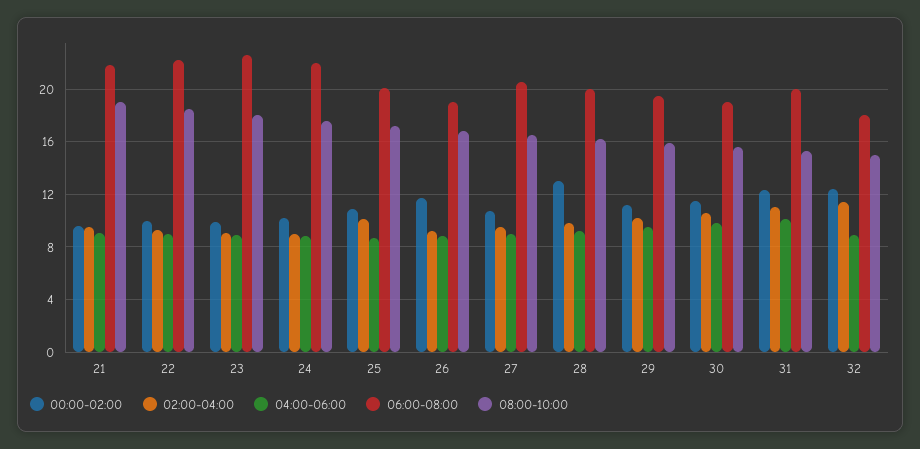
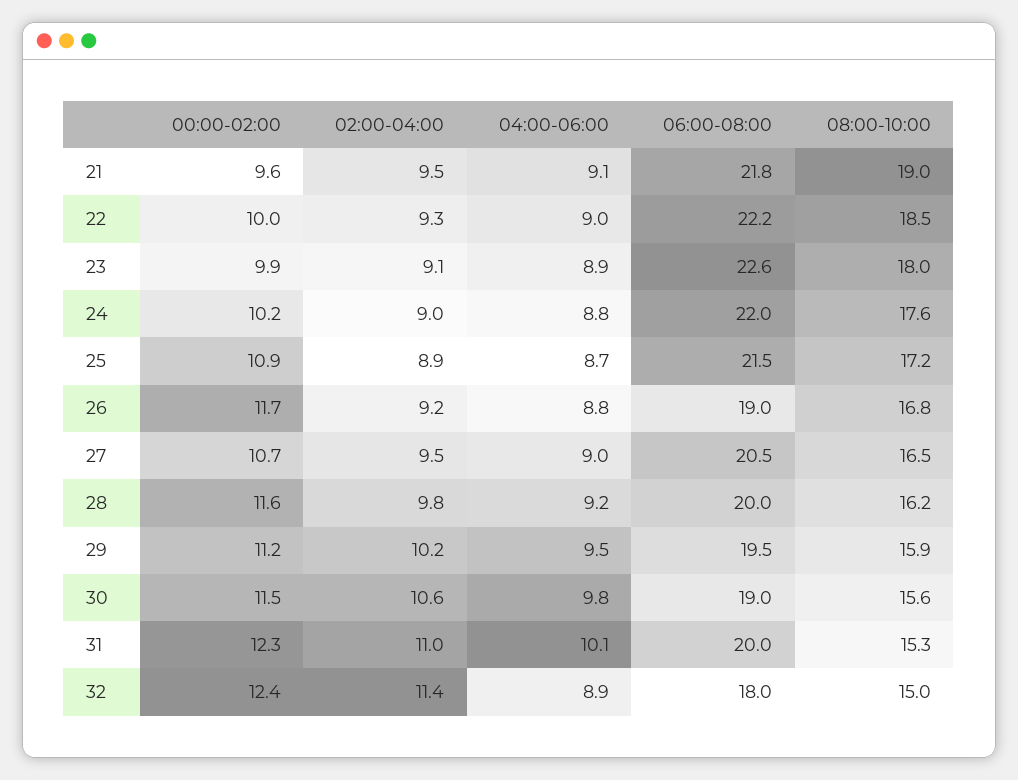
  {
    "00:00-02:00": {
      "21": 9.6,
      "22": 10,
      "23": 9.9,
      "24": 10.2,
      "25": 10.9,
      "26": 11.7,
      "27": 10.7,
-     "28": 13,
+     "28": 11.6,
      "29": 11.2,
      "30": 11.5,
      "31": 12.3,
      "32": 12.4
    },
    "02:00-04:00": {
      "21": 9.5,
      "22": 9.3,
      "23": 9.1,
      "24": 9,
-     "25": 10,
+     "25": 8.9,
      "26": 9.2,
      "27": 9.5,
      "28": 9.8,
      "29": 10.2,
      "30": 10.6,
      "31": 11,
      "32": 11.4
    },
    "04:00-06:00": {
      "21": 9.1,
      "22": 9,
      "23": 8.9,
      "24": 8.8,
      "25": 8.7,
      "26": 8.8,
      "27": 9,
      "28": 9.2,
      "29": 9.5,
      "30": 9.8,
      "31": 10.1,
      "32": 8.9
    },
    "06:00-08:00": {
      "21": 21.8,
      "22": 22.2,
      "23": 22.6,
      "24": 22,
-     "25": 20,
+     "25": 21.5,
      "26": 19,
      "27": 20.5,
      "28": 20,
      "29": 19.5,
      "30": 19,
      "31": 20,
      "32": 18
    },
    "08:00-10:00": {
      "21": 19,
      "22": 18.5,
      "23": 18,
      "24": 17.6,
      "25": 17.2,
      "26": 16.8,
      "27": 16.5,
      "28": 16.2,
      "29": 15.9,
      "30": 15.6,
      "31": 15.3,
      "32": 15
    }
  }

